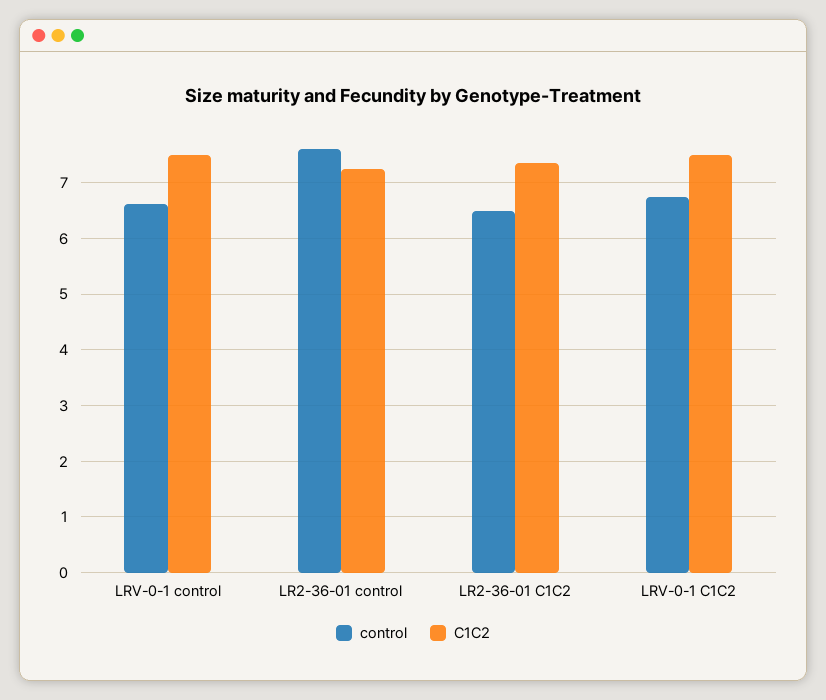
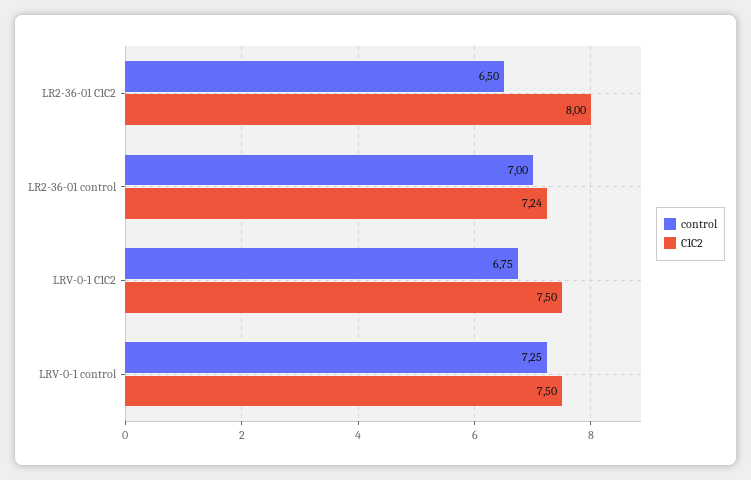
  {
    "control": {
-     "LRV-0-1 control": 6.6,
+     "LRV-0-1 control": 7.25,
-     "LR2-36-01 control": 7.6,
+     "LR2-36-01 control": 7,
      "LR2-36-01 C1C2": 6.5,
      "LRV-0-1 C1C2": 6.75
    },
    "C1C2": {
      "LRV-0-1 control": 7.5,
      "LR2-36-01 control": 7.24,
-     "LR2-36-01 C1C2": 7.4,
+     "LR2-36-01 C1C2": 8,
      "LRV-0-1 C1C2": 7.5
    }
  }

